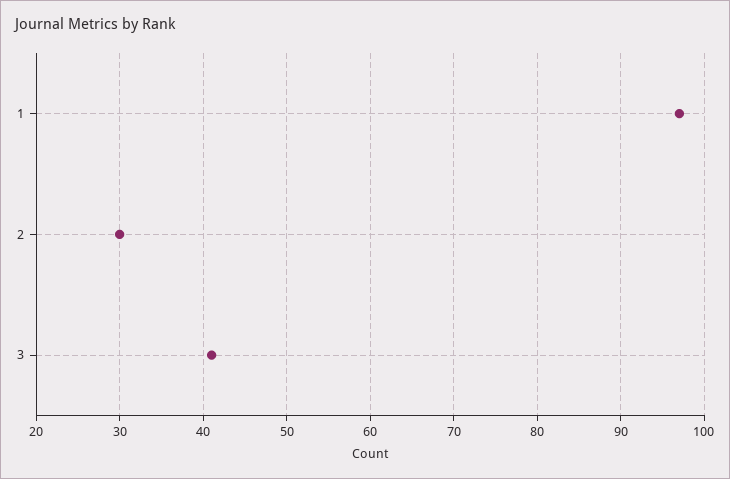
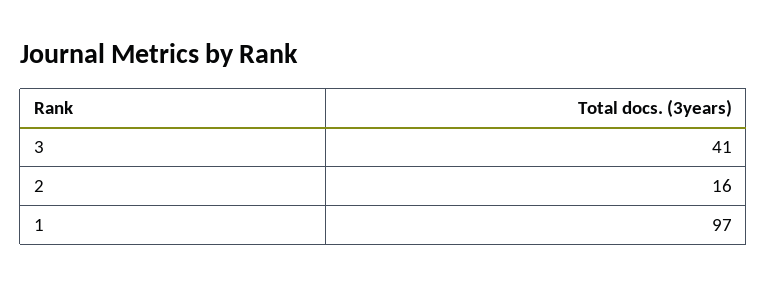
  {
    "1": 97,
-   "2": 30,
+   "2": 16,
    "3": 41
  }

